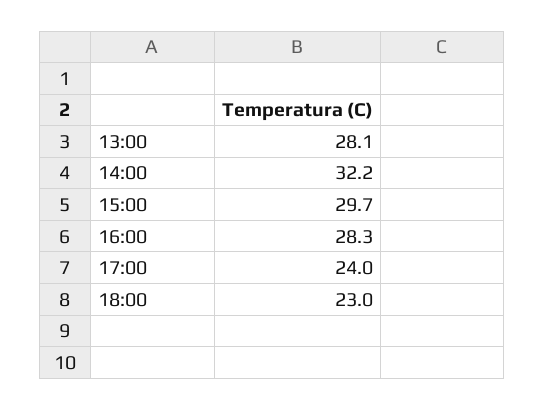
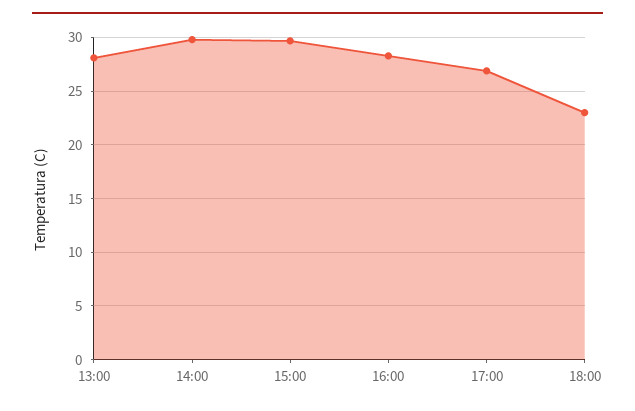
  {
    "13:00": 28.1,
-   "14:00": 32.2,
+   "14:00": 30,
    "15:00": 29.7,
    "16:00": 28.3,
-   "17:00": 24,
+   "17:00": 27,
    "18:00": 23
  }

